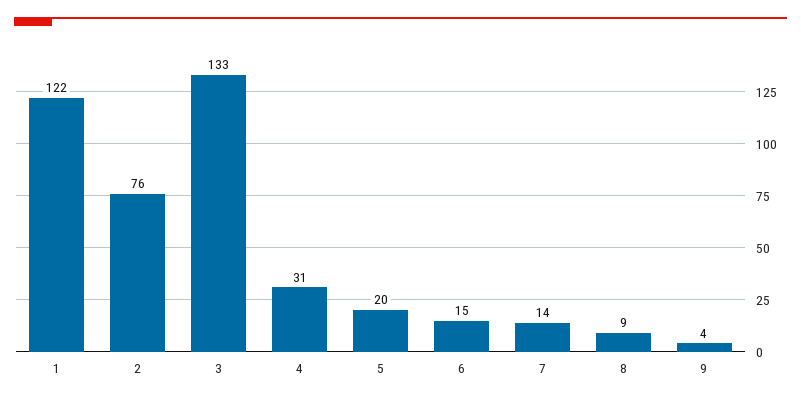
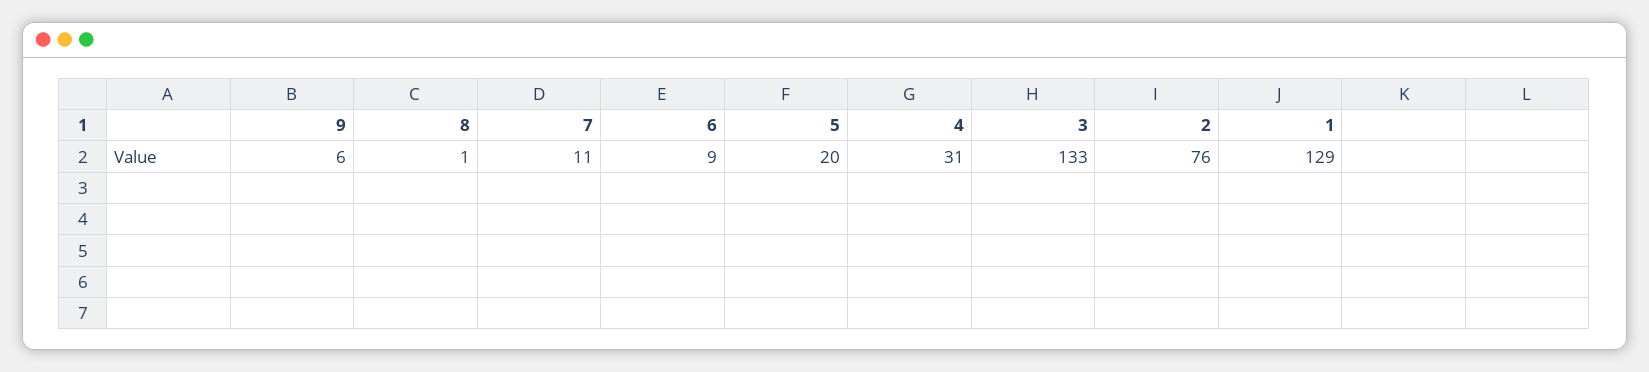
  {
-   "1": 122,
+   "1": 129,
    "2": 76,
    "3": 133,
    "4": 31,
    "5": 20,
-   "6": 15,
+   "6": 9,
-   "7": 14,
+   "7": 11,
-   "8": 9,
+   "8": 1,
-   "9": 4
+   "9": 6
  }

